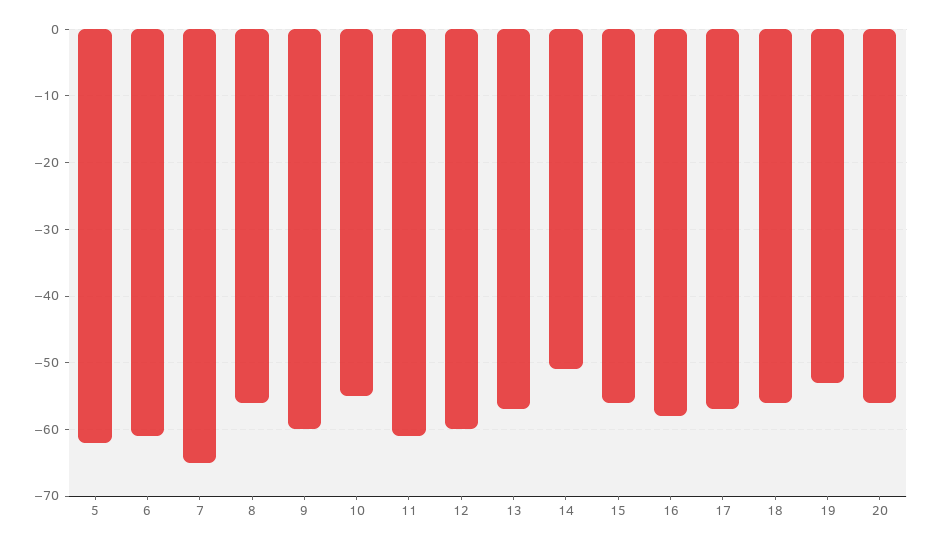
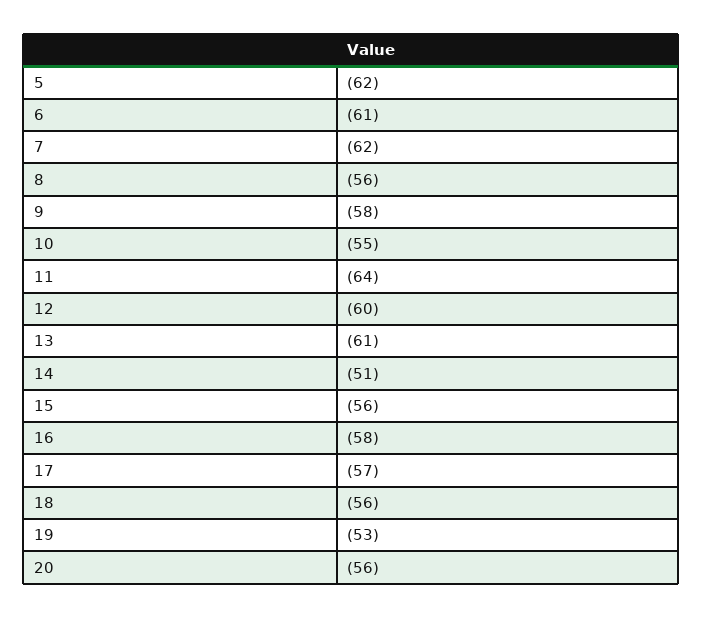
  {
    "5": -62,
    "6": -61,
-   "7": -65,
+   "7": -62,
    "8": -56,
-   "9": -60,
+   "9": -58,
    "10": -55,
-   "11": -61,
+   "11": -64,
    "12": -60,
-   "13": -57,
+   "13": -61,
    "14": -51,
    "15": -56,
    "16": -58,
    "17": -57,
    "18": -56,
    "19": -53,
    "20": -56
  }

